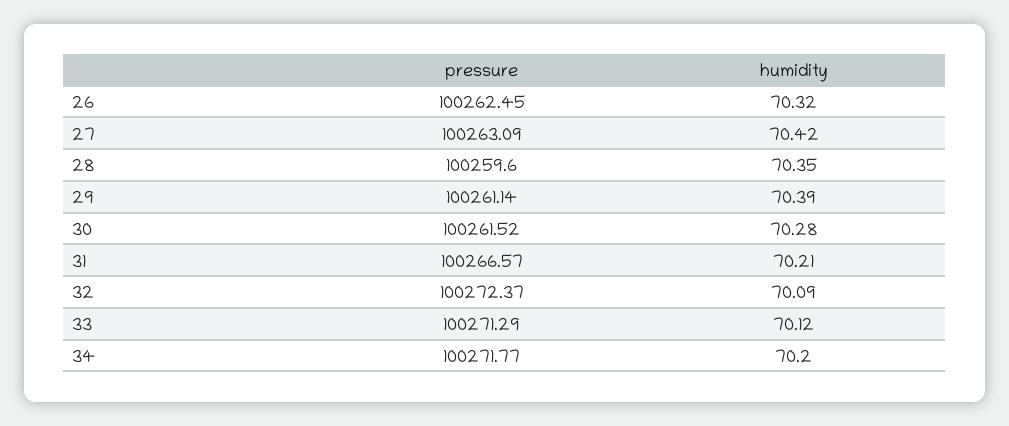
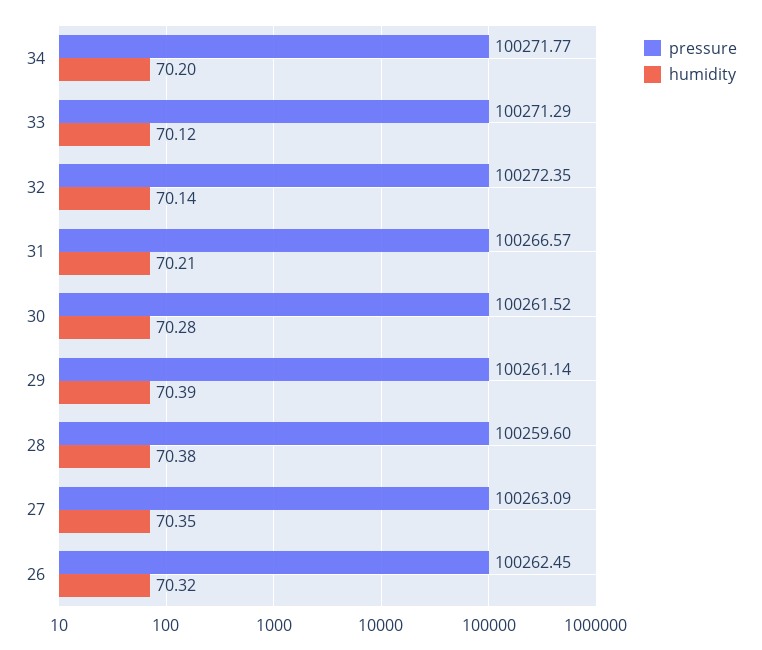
  {
    "pressure": {
      "26": 100262.45,
      "27": 100263.09,
      "28": 100259.6,
      "29": 100261.14,
      "30": 100261.52,
      "31": 100266.57,
-     "32": 100272.37,
+     "32": 100272.35,
      "33": 100271.29,
      "34": 100271.77
    },
    "humidity": {
      "26": 70.32,
-     "27": 70.42,
+     "27": 70.35,
-     "28": 70.35,
+     "28": 70.38,
      "29": 70.39,
      "30": 70.28,
      "31": 70.21,
-     "32": 70.09,
+     "32": 70.14,
      "33": 70.12,
      "34": 70.2
    }
  }

